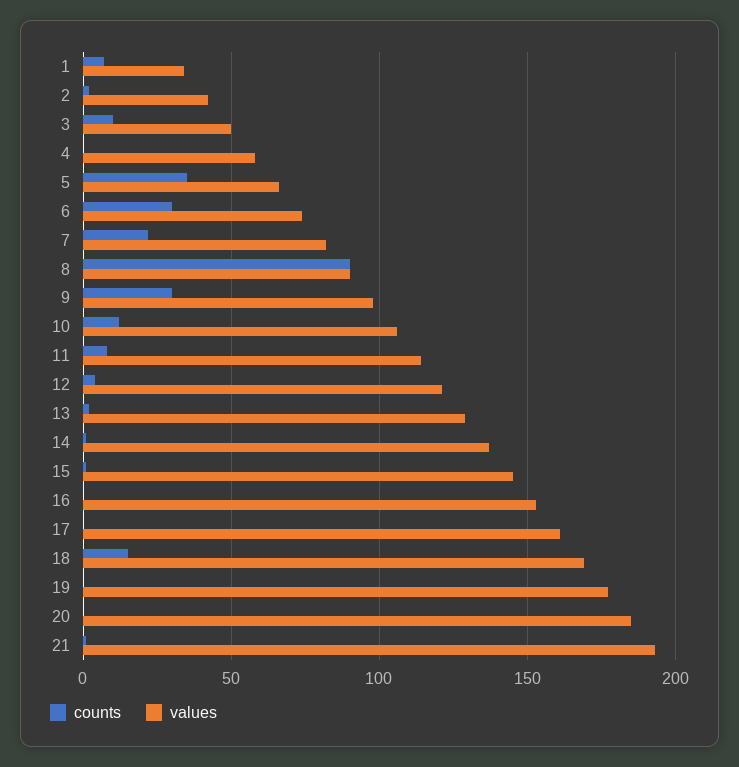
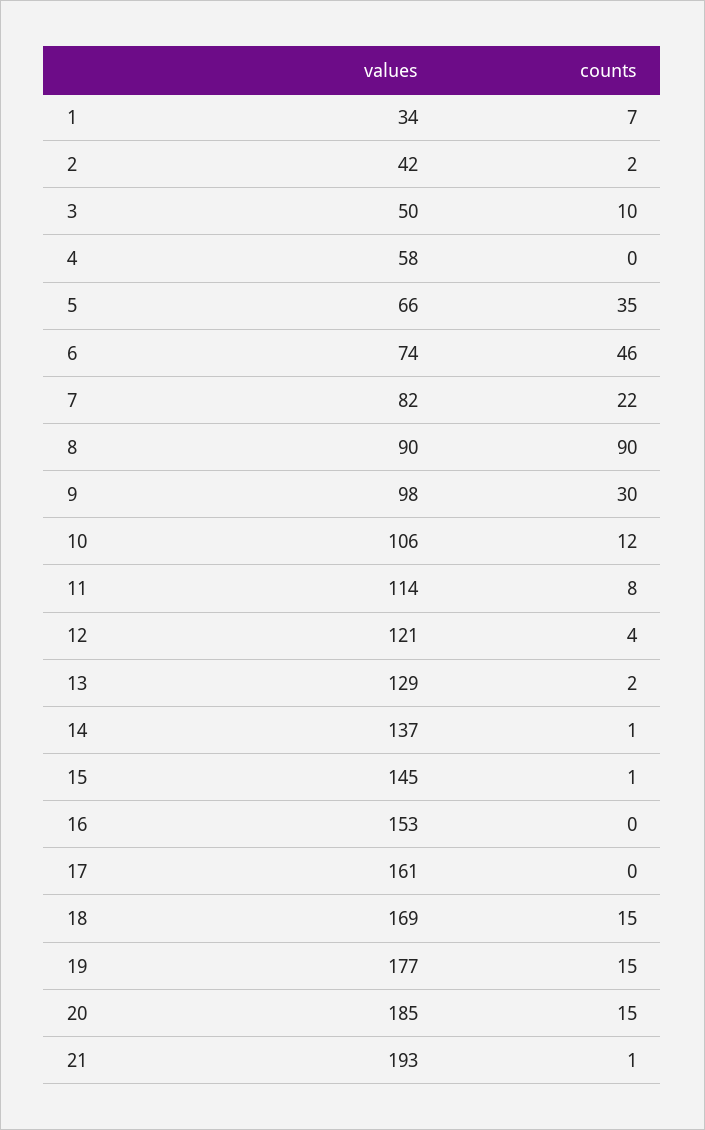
  {
    "counts": {
      "1": 7,
      "2": 2,
      "3": 10,
      "4": 0,
      "5": 35,
-     "6": 30,
+     "6": 46,
      "7": 22,
      "8": 90,
      "9": 30,
      "10": 12,
      "11": 8,
      "12": 4,
      "13": 2,
      "14": 1,
      "15": 1,
      "16": 0,
      "17": 0,
      "18": 15,
-     "19": 0,
+     "19": 15,
-     "20": 0,
+     "20": 15,
      "21": 1
    },
    "values": {
      "1": 34,
      "2": 42,
      "3": 50,
      "4": 58,
      "5": 66,
      "6": 74,
      "7": 82,
      "8": 90,
      "9": 98,
      "10": 106,
      "11": 114,
      "12": 121,
      "13": 129,
      "14": 137,
      "15": 145,
      "16": 153,
      "17": 161,
      "18": 169,
      "19": 177,
      "20": 185,
      "21": 193
    }
  }

